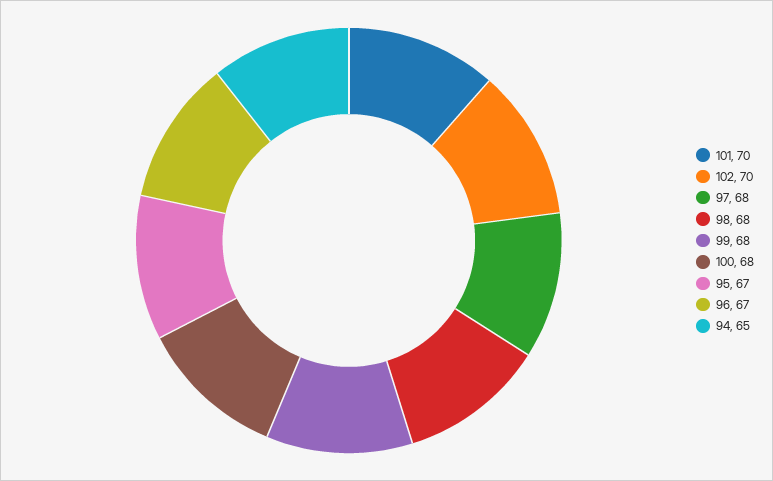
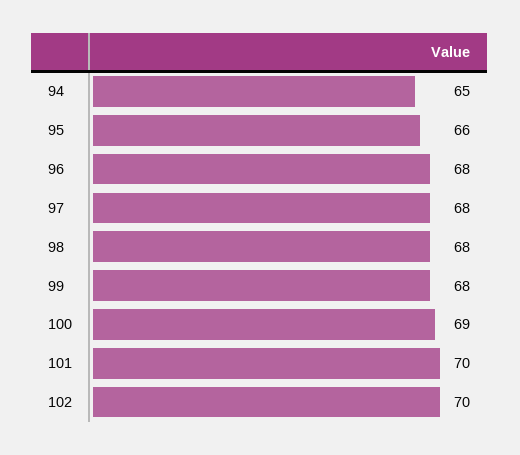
  {
    "101": 70,
    "102": 70,
    "97": 68,
    "98": 68,
    "99": 68,
-   "100": 68,
+   "100": 69,
-   "95": 67,
+   "95": 66,
-   "96": 67,
+   "96": 68,
    "94": 65
  }

